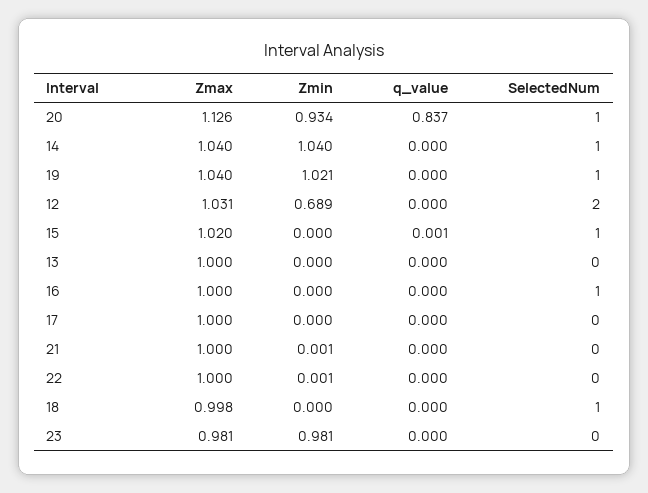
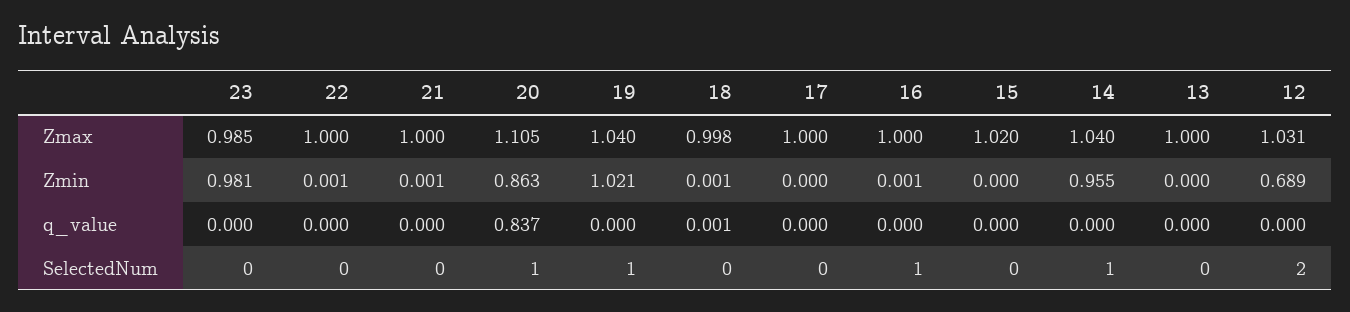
  {
    "Zmax": {
-     "20": 1.126,
+     "20": 1.105,
      "14": 1.04,
      "19": 1.04,
      "12": 1.031,
      "15": 1.02,
      "13": 1,
      "16": 1,
      "17": 1,
      "21": 1,
      "22": 1,
      "18": 0.998,
-     "23": 0.981
+     "23": 0.985
    },
    "Zmin": {
-     "20": 0.934,
+     "20": 0.863,
-     "14": 1.04,
+     "14": 0.955,
      "19": 1.021,
      "12": 0.689,
      "15": 0,
      "13": 0,
-     "16": 0,
+     "16": 0.001,
      "17": 0,
      "21": 0.001,
      "22": 0.001,
-     "18": 0,
+     "18": 0.001,
      "23": 0.981
    },
    "q_value": {
      "20": 0.837,
      "14": 0,
      "19": 0,
      "12": 0,
-     "15": 0.001,
+     "15": 0,
      "13": 0,
      "16": 0,
      "17": 0,
      "21": 0,
      "22": 0,
-     "18": 0,
+     "18": 0.001,
      "23": 0
    },
    "SelectedNum": {
      "20": 1,
      "14": 1,
      "19": 1,
      "12": 2,
-     "15": 1,
+     "15": 0,
      "13": 0,
      "16": 1,
      "17": 0,
      "21": 0,
      "22": 0,
-     "18": 1,
+     "18": 0,
      "23": 0
    }
  }

